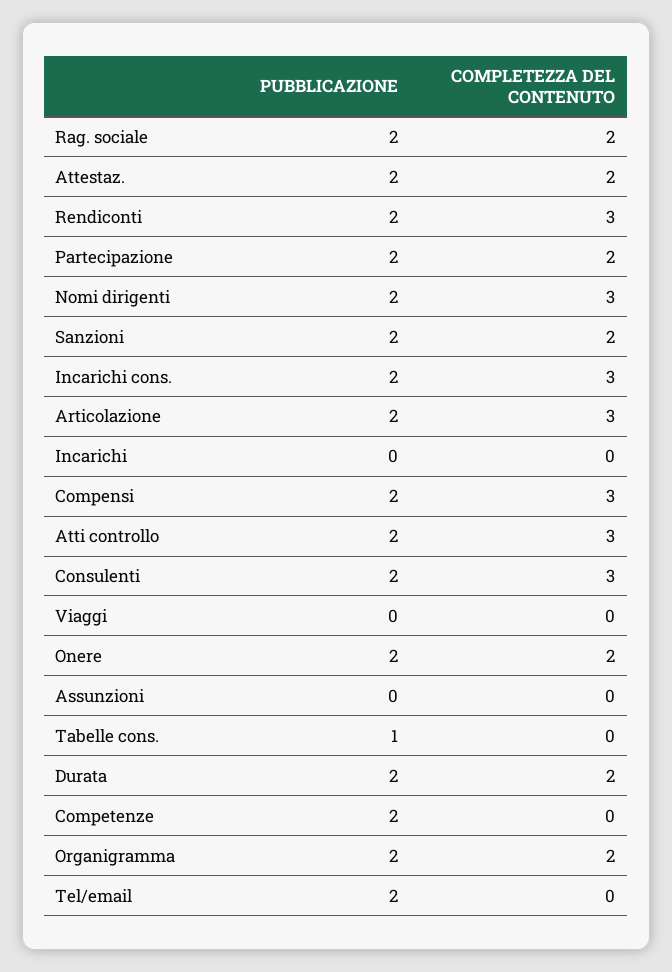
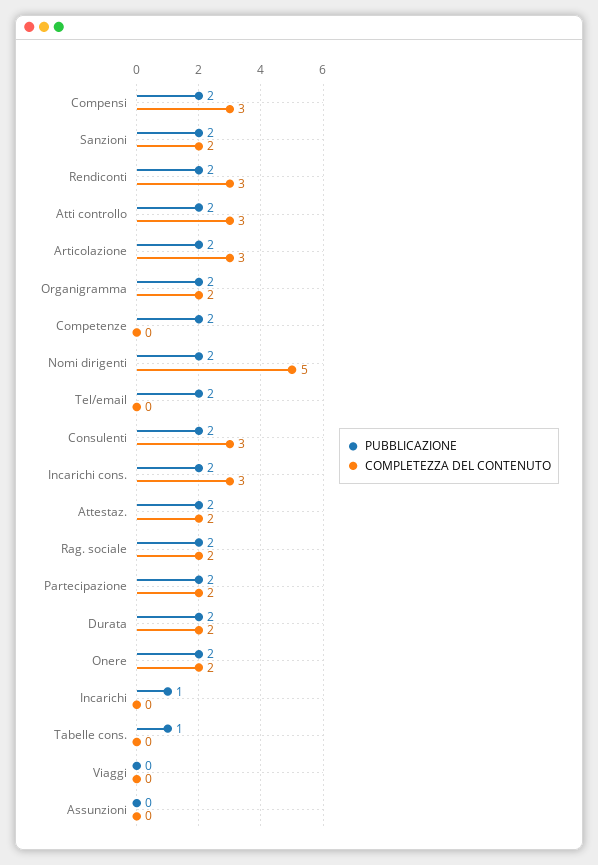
  {
    "PUBBLICAZIONE": {
      "Rag. sociale": 2,
      "Attestaz.": 2,
      "Rendiconti": 2,
      "Partecipazione": 2,
      "Nomi dirigenti": 2,
      "Sanzioni": 2,
      "Incarichi cons.": 2,
      "Articolazione": 2,
-     "Incarichi": 0,
+     "Incarichi": 1,
      "Compensi": 2,
      "Atti controllo": 2,
      "Consulenti": 2,
      "Viaggi": 0,
      "Onere": 2,
      "Assunzioni": 0,
      "Tabelle cons.": 1,
      "Durata": 2,
      "Competenze": 2,
      "Organigramma": 2,
      "Tel/email": 2
    },
    "COMPLETEZZA DEL CONTENUTO": {
      "Rag. sociale": 2,
      "Attestaz.": 2,
      "Rendiconti": 3,
      "Partecipazione": 2,
-     "Nomi dirigenti": 3,
+     "Nomi dirigenti": 5,
      "Sanzioni": 2,
      "Incarichi cons.": 3,
      "Articolazione": 3,
      "Incarichi": 0,
      "Compensi": 3,
      "Atti controllo": 3,
      "Consulenti": 3,
      "Viaggi": 0,
      "Onere": 2,
      "Assunzioni": 0,
      "Tabelle cons.": 0,
      "Durata": 2,
      "Competenze": 0,
      "Organigramma": 2,
      "Tel/email": 0
    }
  }

